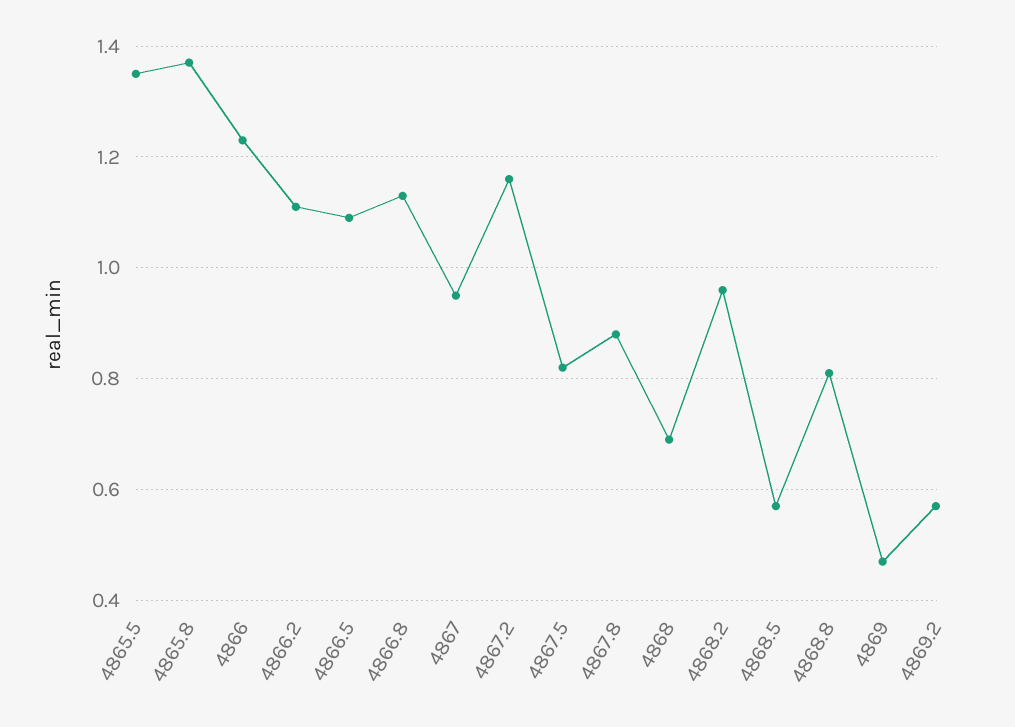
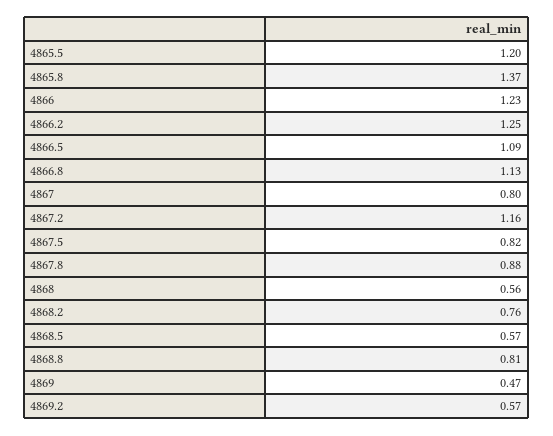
  {
-   "4865.5": 1.35,
+   "4865.5": 1.2,
    "4865.8": 1.37,
    "4866": 1.23,
-   "4866.2": 1.1,
+   "4866.2": 1.25,
    "4866.5": 1.09,
    "4866.8": 1.13,
-   "4867": 0.95,
+   "4867": 0.8,
    "4867.2": 1.16,
    "4867.5": 0.82,
    "4867.8": 0.88,
-   "4868": 0.7,
+   "4868": 0.56,
-   "4868.2": 0.95,
+   "4868.2": 0.76,
    "4868.5": 0.57,
    "4868.8": 0.81,
    "4869": 0.47,
    "4869.2": 0.57
  }

